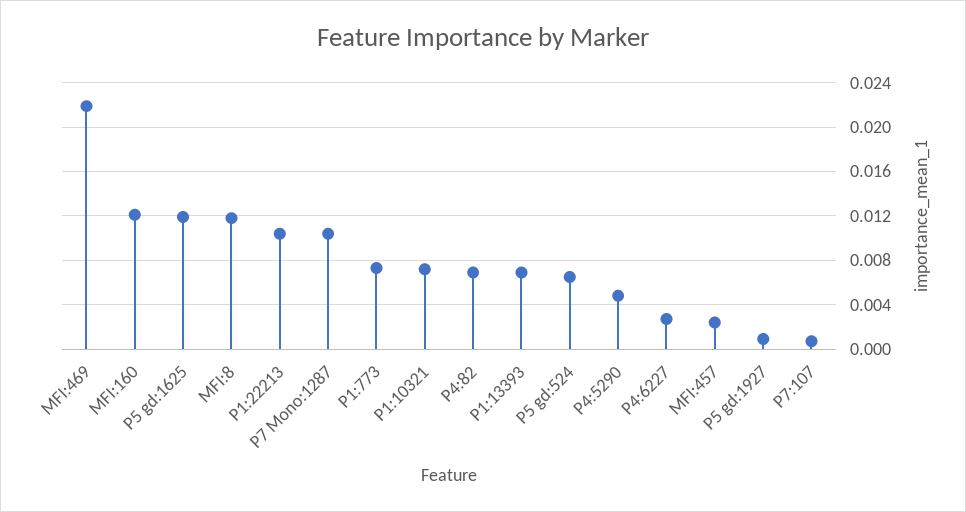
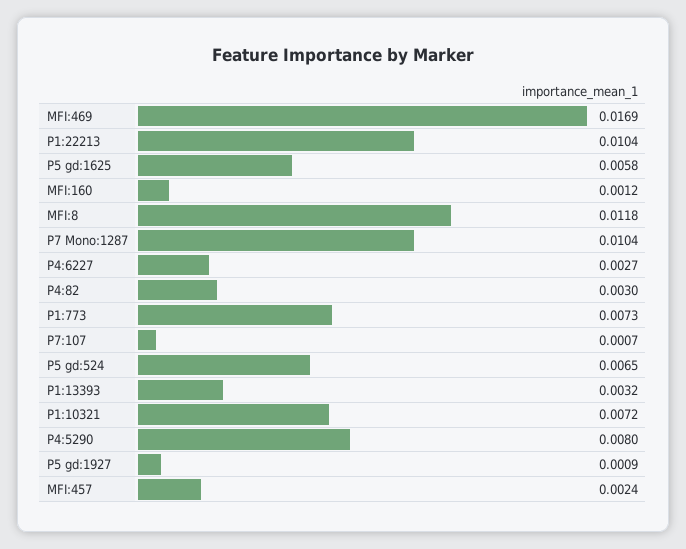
  {
-   "MFI:469": 0.022,
+   "MFI:469": 0.0169,
-   "MFI:160": 0.012,
+   "MFI:160": 0.0012,
-   "P5 gd:1625": 0.012,
+   "P5 gd:1625": 0.0058,
    "MFI:8": 0.0118,
    "P1:22213": 0.0104,
    "P7 Mono:1287": 0.0104,
    "P1:773": 0.0073,
    "P1:10321": 0.0072,
-   "P4:82": 0.007,
+   "P4:82": 0.003,
-   "P1:13393": 0.007,
+   "P1:13393": 0.0032,
    "P5 gd:524": 0.0065,
-   "P4:5290": 0.005,
+   "P4:5290": 0.008,
    "P4:6227": 0.0027,
    "MFI:457": 0.0024,
    "P5 gd:1927": 0.0009,
    "P7:107": 0.0007
  }

